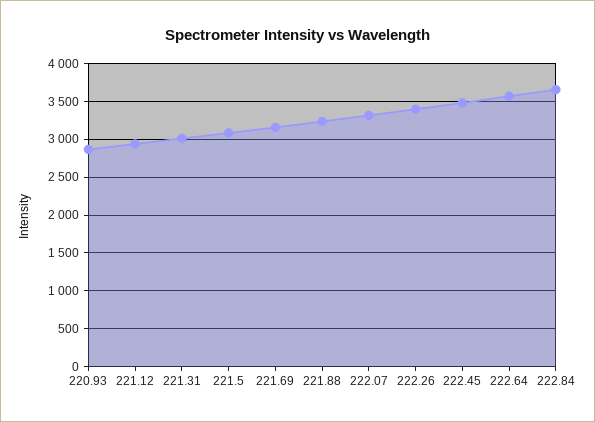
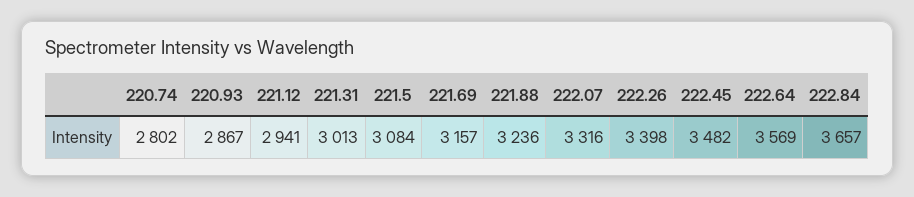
  {
    "220.93": 2867,
    "221.12": 2941,
    "221.31": 3013,
    "221.5": 3084,
    "221.69": 3157,
    "221.88": 3236,
    "222.07": 3316,
    "222.26": 3398,
    "222.45": 3482,
    "222.64": 3569,
-   "222.84": 3657
+   "222.84": 3657,
+   "220.74": 2802
  }

